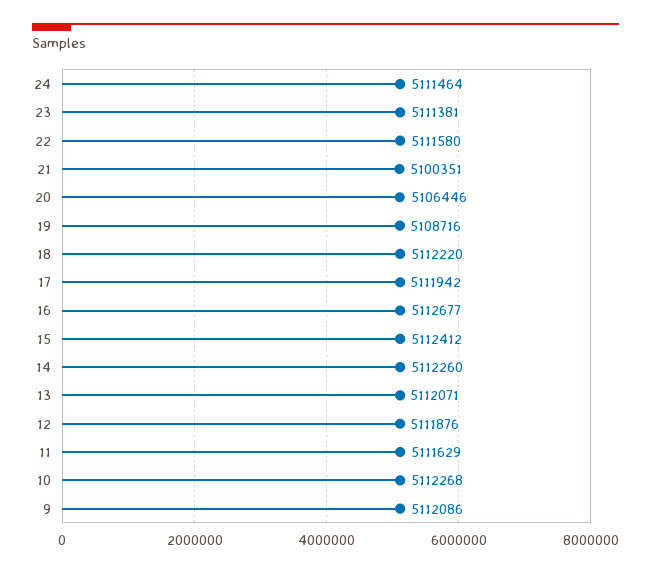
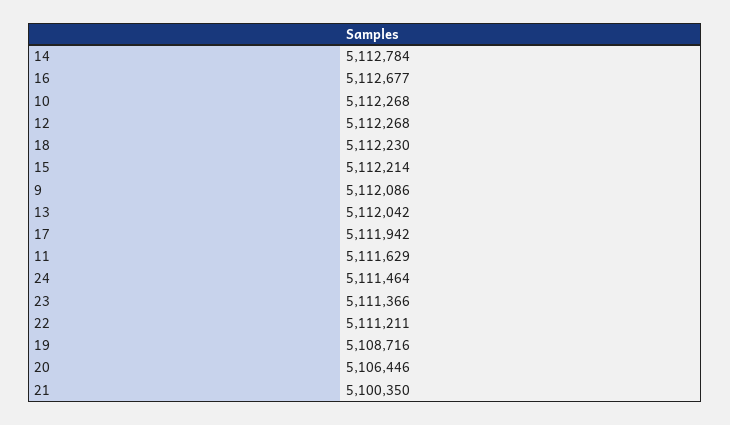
  {
    "24": 5111464,
-   "23": 5111381,
+   "23": 5111366,
-   "22": 5111580,
+   "22": 5111211,
-   "21": 5100351,
+   "21": 5100350,
    "20": 5106446,
    "19": 5108716,
-   "18": 5112220,
+   "18": 5112230,
    "17": 5111942,
    "16": 5112677,
-   "15": 5112412,
+   "15": 5112214,
-   "14": 5112260,
+   "14": 5112784,
-   "13": 5112071,
+   "13": 5112042,
-   "12": 5111876,
+   "12": 5112268,
    "11": 5111629,
    "10": 5112268,
    "9": 5112086
  }

